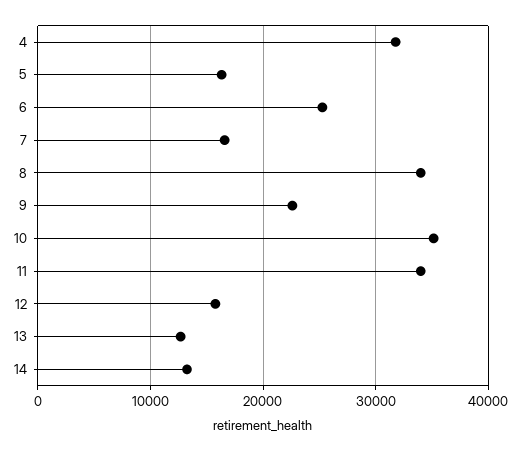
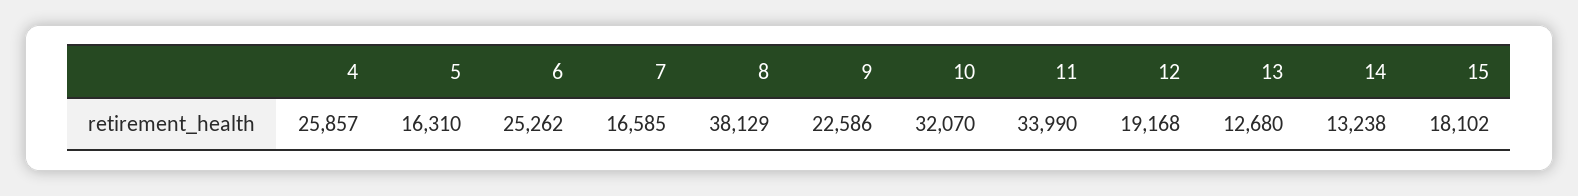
  {
-   "4": 32000,
+   "4": 25857,
    "5": 16310,
    "6": 25262,
    "7": 16585,
-   "8": 34000,
+   "8": 38129,
    "9": 22586,
-   "10": 35000,
+   "10": 32070,
    "11": 33990,
-   "12": 16000,
+   "12": 19168,
    "13": 12680,
-   "14": 13238
+   "14": 13238,
+   "15": 18102
  }

